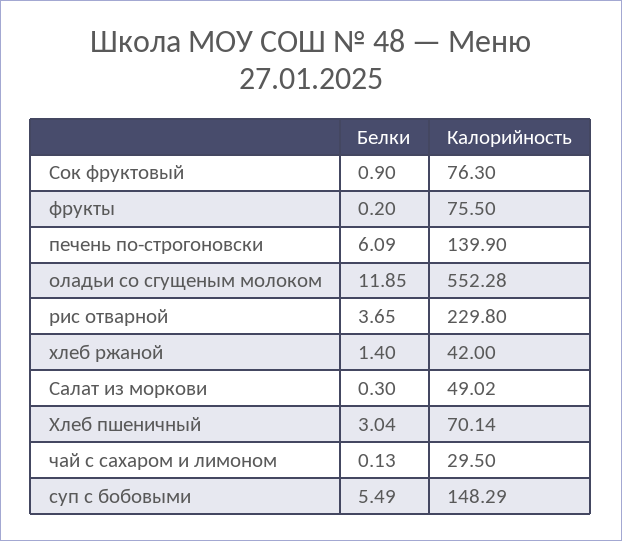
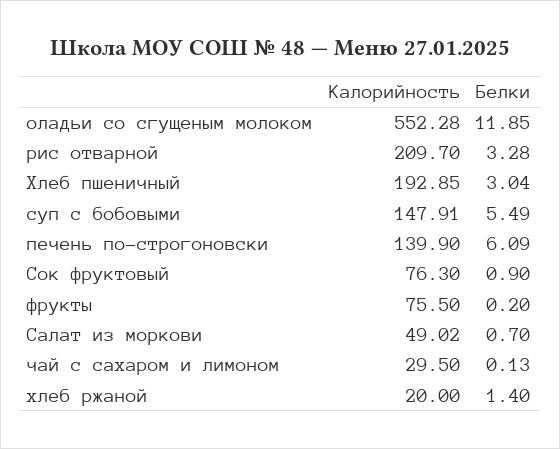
  {
    "Белки": {
      "Сок фруктовый": 0.9,
      "фрукты": 0.2,
      "печень по-строгоновски": 6.09,
      "оладьи со сгущеным молоком": 11.85,
-     "рис отварной": 3.65,
+     "рис отварной": 3.28,
      "хлеб ржаной": 1.4,
-     "Салат из моркови": 0.3,
+     "Салат из моркови": 0.7,
      "Хлеб пшеничный": 3.04,
      "чай с сахаром и лимоном": 0.13,
      "суп с бобовыми": 5.49
    },
    "Калорийность": {
      "Сок фруктовый": 76.3,
      "фрукты": 75.5,
      "печень по-строгоновски": 139.9,
      "оладьи со сгущеным молоком": 552.28,
-     "рис отварной": 229.8,
+     "рис отварной": 209.7,
-     "хлеб ржаной": 42,
+     "хлеб ржаной": 20,
      "Салат из моркови": 49.02,
-     "Хлеб пшеничный": 70.14,
+     "Хлеб пшеничный": 192.85,
      "чай с сахаром и лимоном": 29.5,
-     "суп с бобовыми": 148.29
+     "суп с бобовыми": 147.91
    }
  }

